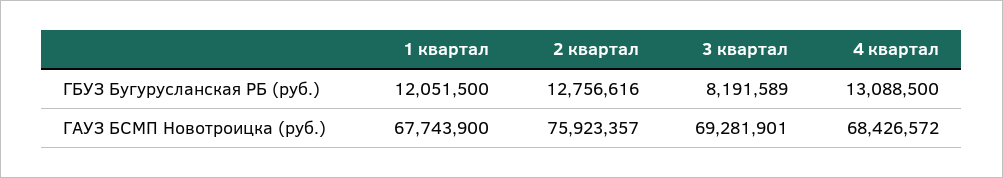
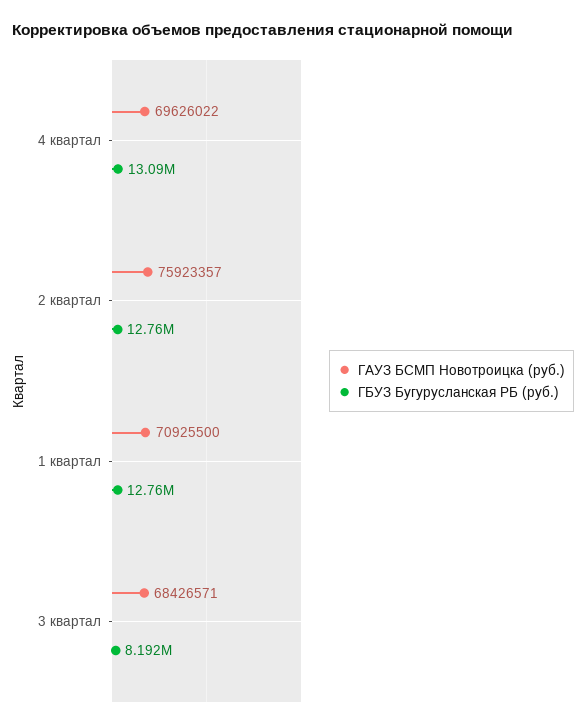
  {
    "ГБУЗ Бугурусланская РБ (руб.)": {
-     "1 квартал": 12051500,
+     "1 квартал": 12760000,
      "2 квартал": 12756616,
      "3 квартал": 8191589,
      "4 квартал": 13088500
    },
    "ГАУЗ БСМП Новотроицка (руб.)": {
-     "1 квартал": 67743900,
+     "1 квартал": 70925500,
      "2 квартал": 75923357,
-     "3 квартал": 69281901,
+     "3 квартал": 68426571,
-     "4 квартал": 68426572
+     "4 квартал": 69626022
    }
  }

